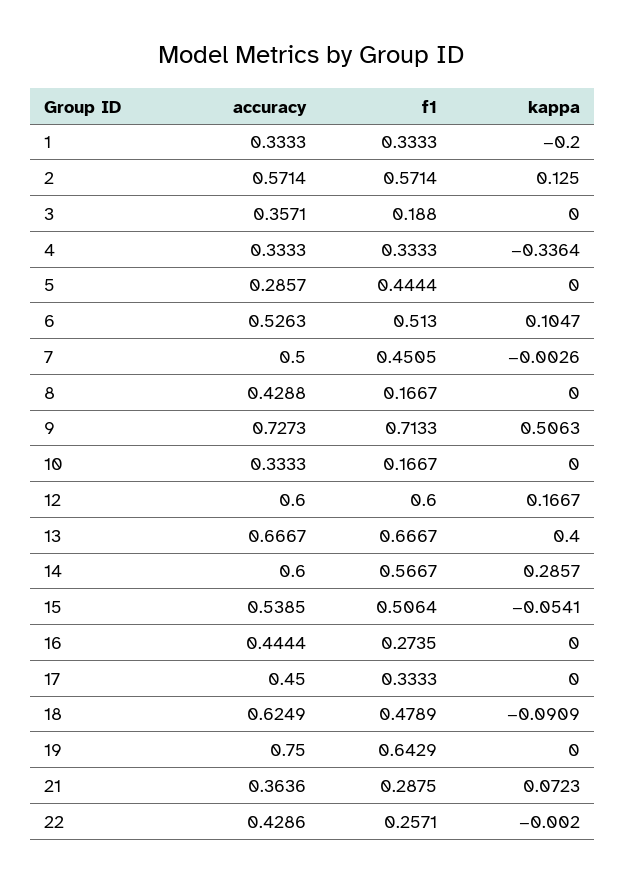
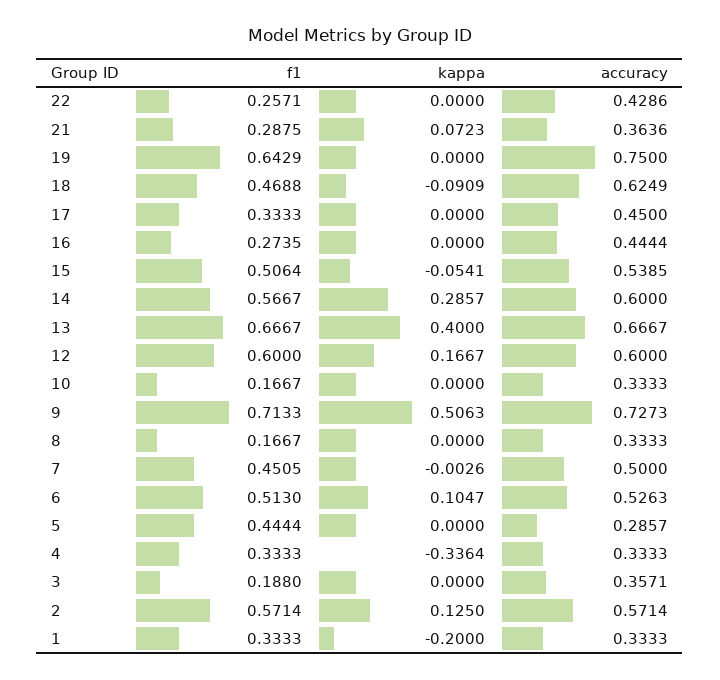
  {
    "accuracy": {
      "1": 0.3333,
      "2": 0.5714,
      "3": 0.3571,
      "4": 0.3333,
      "5": 0.2857,
      "6": 0.5263,
      "7": 0.5,
-     "8": 0.4288,
+     "8": 0.3333,
      "9": 0.7273,
      "10": 0.3333,
      "12": 0.6,
      "13": 0.6667,
      "14": 0.6,
      "15": 0.5385,
      "16": 0.4444,
      "17": 0.45,
      "18": 0.6249,
      "19": 0.75,
      "21": 0.3636,
      "22": 0.4286
    },
    "f1": {
      "1": 0.3333,
      "2": 0.5714,
      "3": 0.188,
      "4": 0.3333,
      "5": 0.4444,
      "6": 0.513,
      "7": 0.4505,
      "8": 0.1667,
      "9": 0.7133,
      "10": 0.1667,
      "12": 0.6,
      "13": 0.6667,
      "14": 0.5667,
      "15": 0.5064,
      "16": 0.2735,
      "17": 0.3333,
-     "18": 0.4789,
+     "18": 0.4688,
      "19": 0.6429,
      "21": 0.2875,
      "22": 0.2571
    },
    "kappa": {
      "1": -0.2,
      "2": 0.125,
      "3": 0,
      "4": -0.3364,
      "5": 0,
      "6": 0.1047,
      "7": -0.0026,
      "8": 0,
      "9": 0.5063,
      "10": 0,
      "12": 0.1667,
      "13": 0.4,
      "14": 0.2857,
      "15": -0.0541,
      "16": 0,
      "17": 0,
      "18": -0.0909,
      "19": 0,
      "21": 0.0723,
-     "22": -0.002
+     "22": 0
    }
  }

